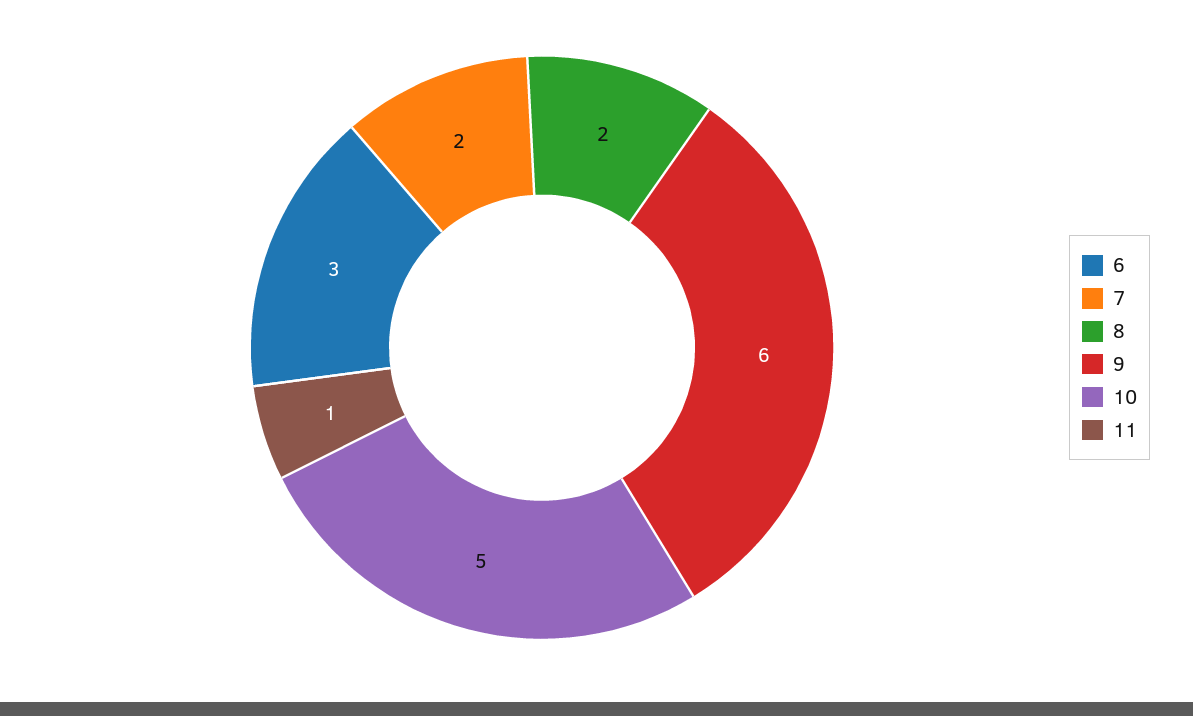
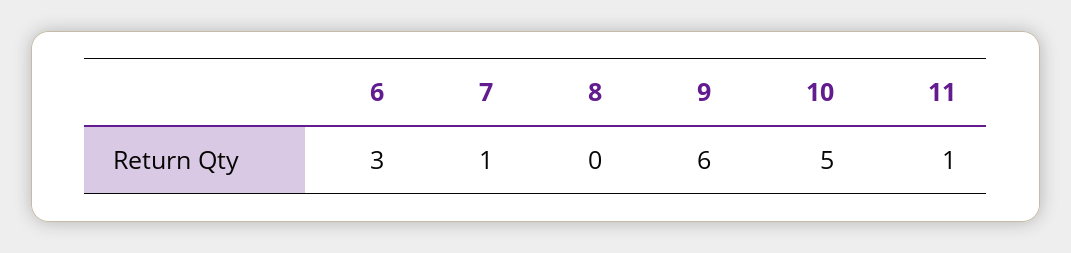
  {
    "6": 3,
-   "7": 2,
+   "7": 1,
-   "8": 2,
+   "8": 0,
    "9": 6,
    "10": 5,
    "11": 1
  }

